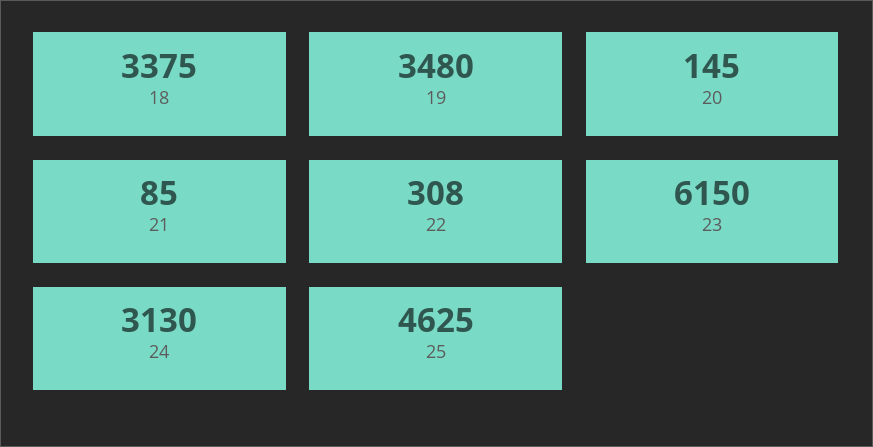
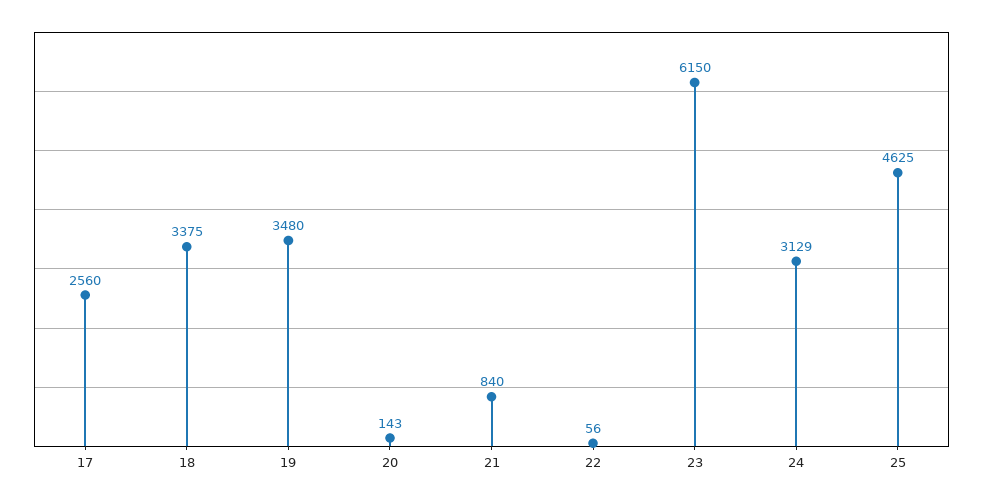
  {
    "18": 3375,
    "19": 3480,
-   "20": 145,
+   "20": 143,
-   "21": 85,
+   "21": 840,
-   "22": 308,
+   "22": 56,
    "23": 6150,
-   "24": 3130,
+   "24": 3129,
-   "25": 4625
+   "25": 4625,
+   "17": 2560
  }

